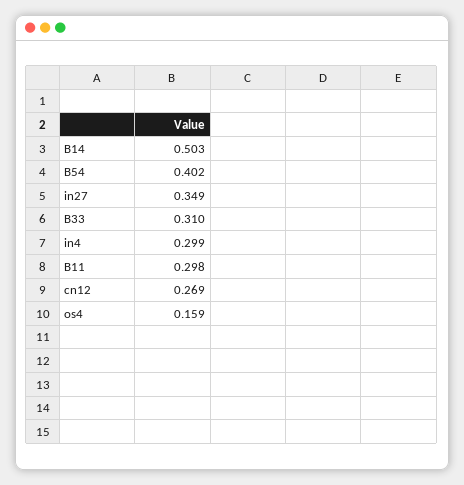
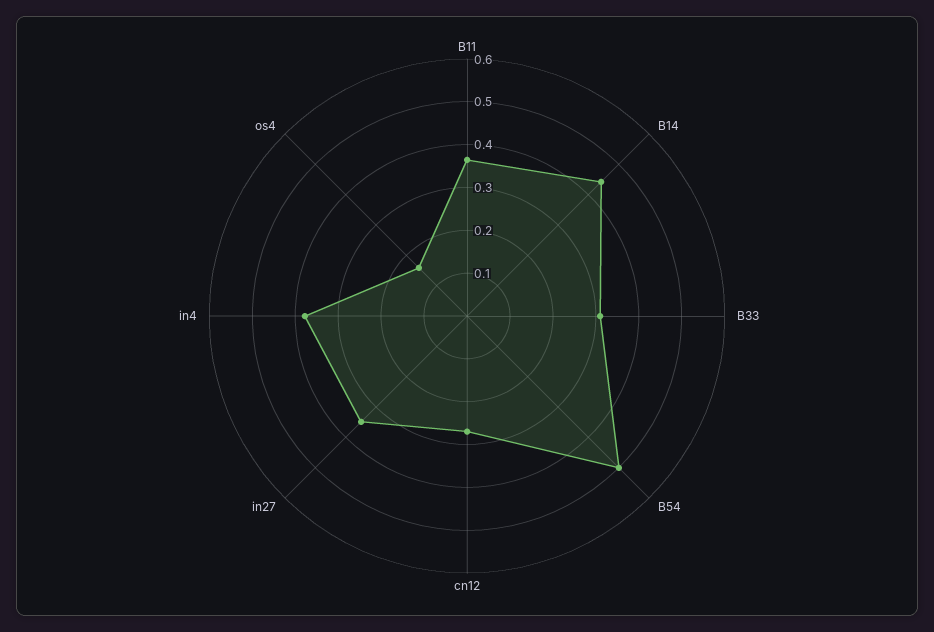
  {
-   "B14": 0.503,
+   "B14": 0.44,
-   "B54": 0.402,
+   "B54": 0.5,
    "in27": 0.349,
    "B33": 0.31,
-   "in4": 0.299,
+   "in4": 0.38,
-   "B11": 0.298,
+   "B11": 0.36,
    "cn12": 0.269,
    "os4": 0.159
  }

